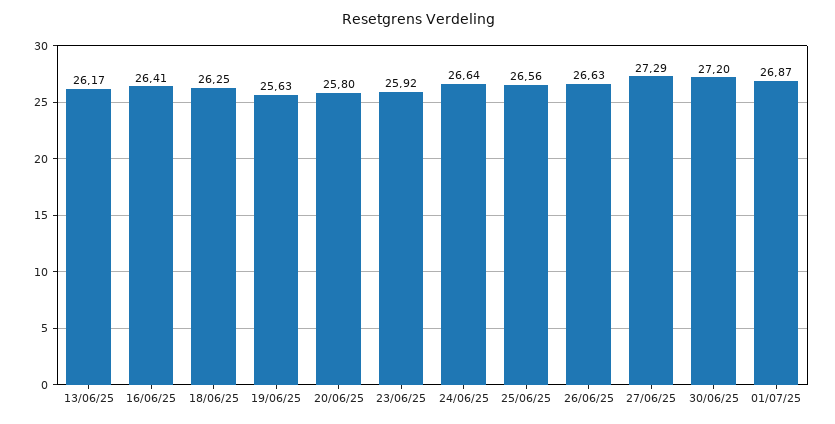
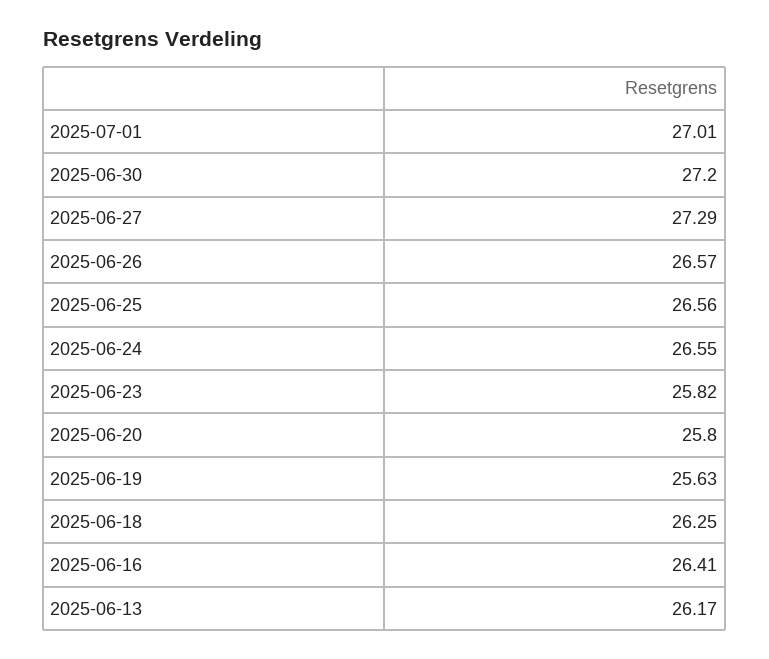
  {
    "13/06/25": 26.17,
    "16/06/25": 26.41,
    "18/06/25": 26.25,
    "19/06/25": 25.63,
    "20/06/25": 25.8,
-   "23/06/25": 25.92,
+   "23/06/25": 25.82,
-   "24/06/25": 26.64,
+   "24/06/25": 26.55,
    "25/06/25": 26.56,
-   "26/06/25": 26.63,
+   "26/06/25": 26.57,
    "27/06/25": 27.29,
    "30/06/25": 27.2,
-   "01/07/25": 26.87
+   "01/07/25": 27.01
  }

